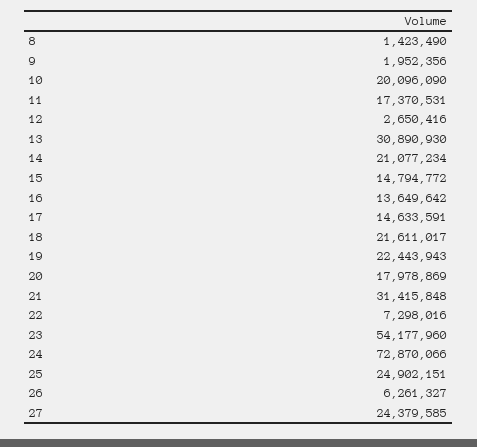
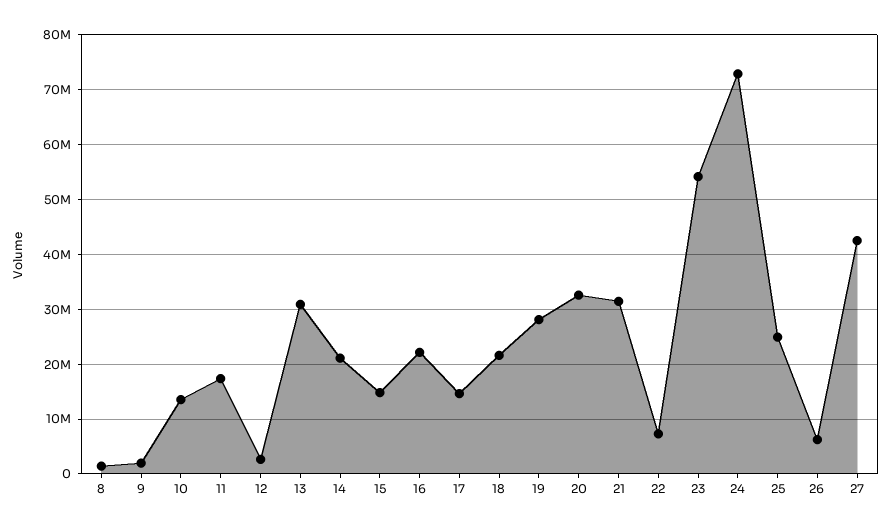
  {
    "8": 1423490,
    "9": 1952356,
-   "10": 20096090,
+   "10": 14000000,
    "11": 17370531,
    "12": 2650416,
    "13": 30890930,
    "14": 21077234,
    "15": 14794772,
-   "16": 13649642,
+   "16": 22000000,
    "17": 14633591,
    "18": 21611017,
-   "19": 22443943,
+   "19": 28000000,
-   "20": 17978869,
+   "20": 32000000,
    "21": 31415848,
    "22": 7298016,
    "23": 54177960,
    "24": 72870066,
    "25": 24902151,
    "26": 6261327,
-   "27": 24379585
+   "27": 42000000
  }

